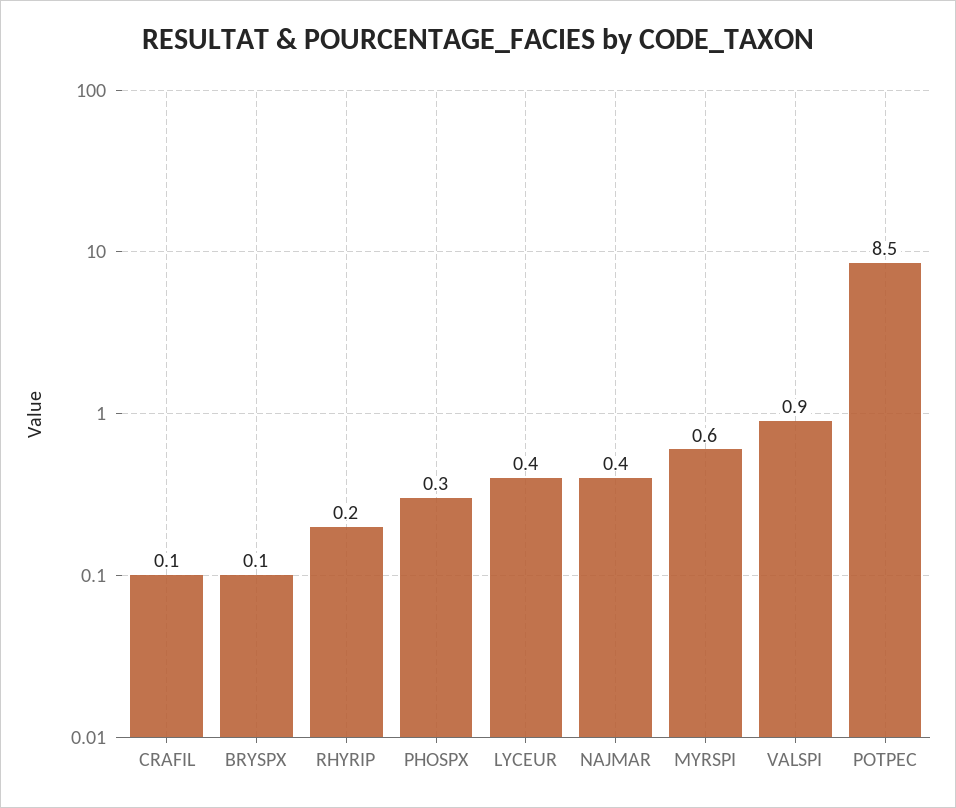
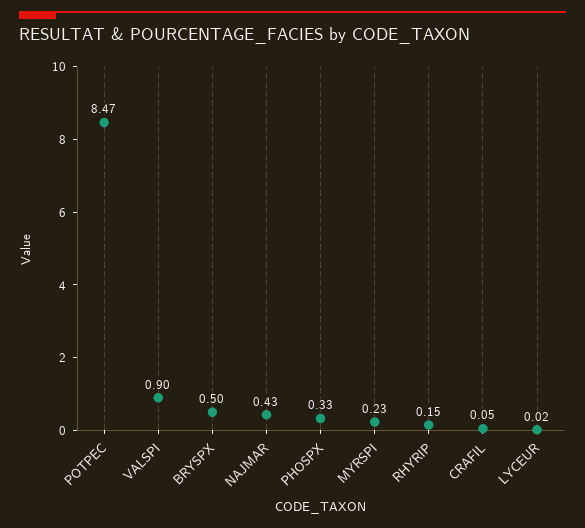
  {
    "CRAFIL": 0.05,
-   "BRYSPX": 0.1,
+   "BRYSPX": 0.5,
    "RHYRIP": 0.15,
    "PHOSPX": 0.33,
-   "LYCEUR": 0.4,
+   "LYCEUR": 0.02,
    "NAJMAR": 0.43,
-   "MYRSPI": 0.6,
+   "MYRSPI": 0.23,
    "VALSPI": 0.9,
    "POTPEC": 8.47
  }

